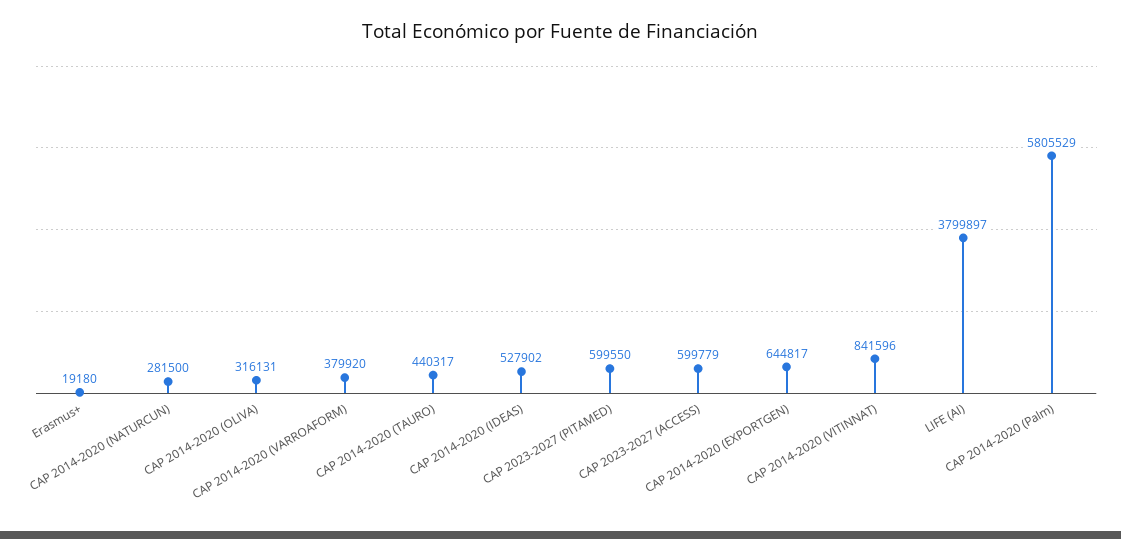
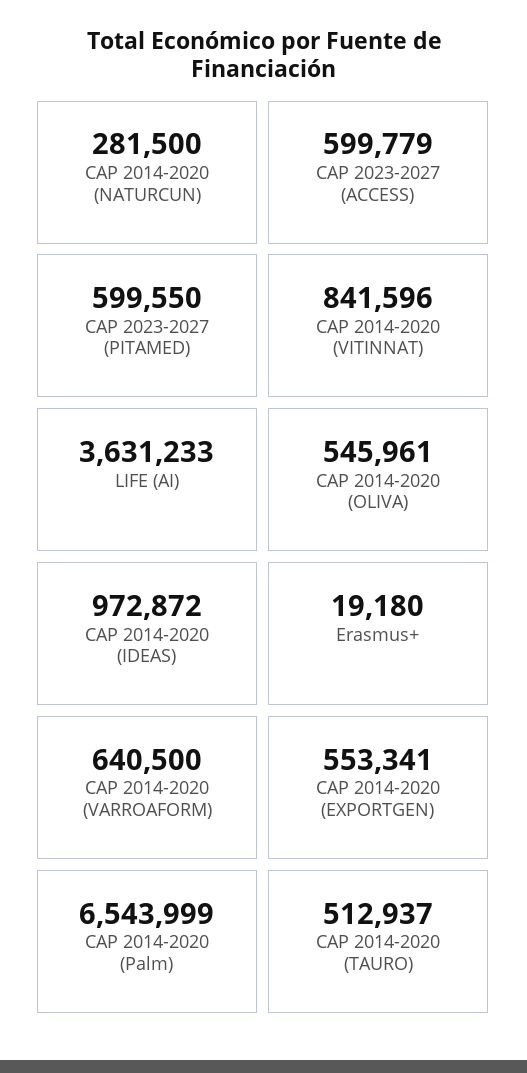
  {
    "Erasmus+": 19180,
    "CAP 2014-2020 (NATURCUN)": 281500,
-   "CAP 2014-2020 (OLIVA)": 316131,
+   "CAP 2014-2020 (OLIVA)": 545961,
-   "CAP 2014-2020 (VARROAFORM)": 379920,
+   "CAP 2014-2020 (VARROAFORM)": 640500,
-   "CAP 2014-2020 (TAURO)": 440317,
+   "CAP 2014-2020 (TAURO)": 512937,
-   "CAP 2014-2020 (IDEAS)": 527902,
+   "CAP 2014-2020 (IDEAS)": 972872,
    "CAP 2023-2027 (PITAMED)": 599550,
    "CAP 2023-2027 (ACCESS)": 599779,
-   "CAP 2014-2020 (EXPORTGEN)": 644817,
+   "CAP 2014-2020 (EXPORTGEN)": 553341,
    "CAP 2014-2020 (VITINNAT)": 841596,
-   "LIFE (AI)": 3799897,
+   "LIFE (AI)": 3631233,
-   "CAP 2014-2020 (Palm)": 5805529
+   "CAP 2014-2020 (Palm)": 6543999
  }

